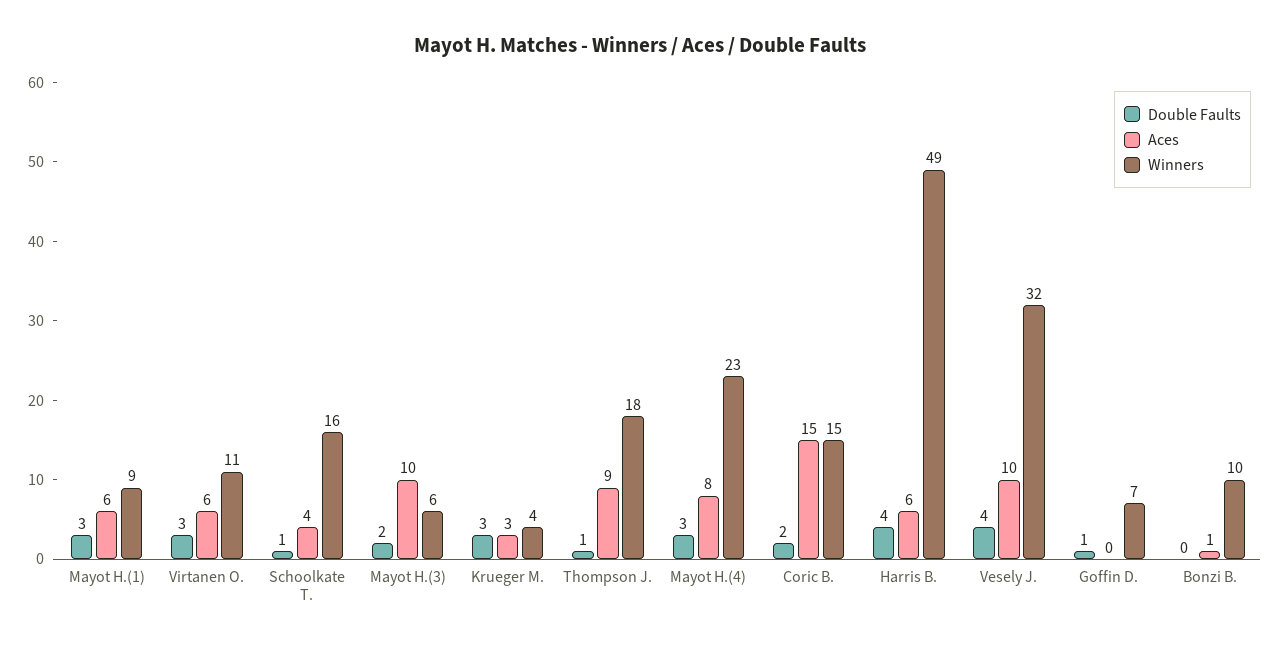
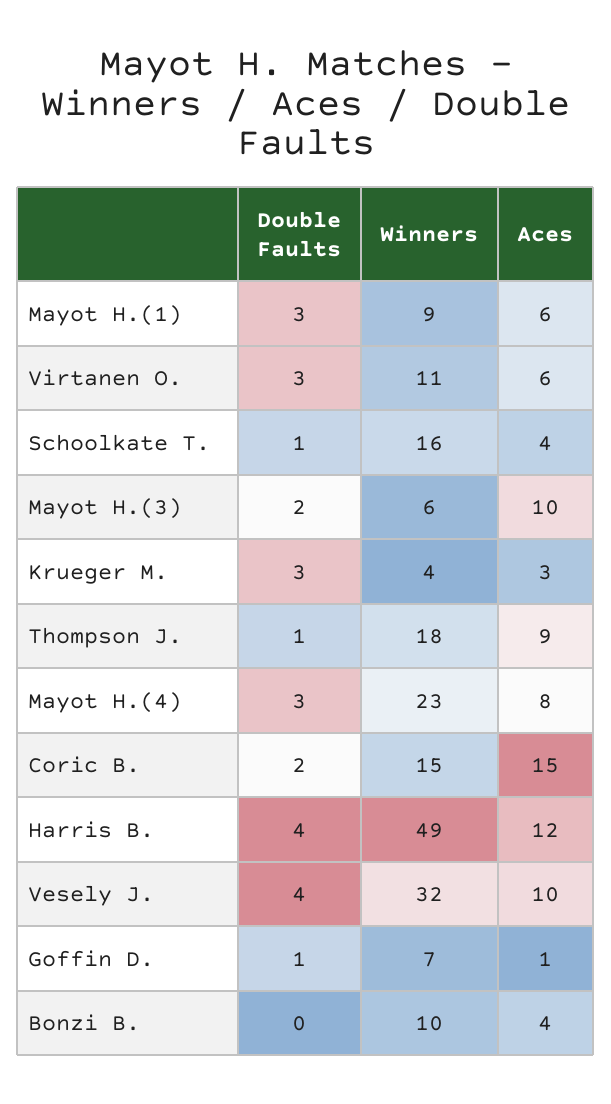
  {
    "Double Faults": {
      "Mayot H.(1)": 3,
      "Virtanen O.": 3,
      "Schoolkate T.": 1,
      "Mayot H.(3)": 2,
      "Krueger M.": 3,
      "Thompson J.": 1,
      "Mayot H.(4)": 3,
      "Coric B.": 2,
      "Harris B.": 4,
      "Vesely J.": 4,
      "Goffin D.": 1,
      "Bonzi B.": 0
    },
    "Aces": {
      "Mayot H.(1)": 6,
      "Virtanen O.": 6,
      "Schoolkate T.": 4,
      "Mayot H.(3)": 10,
      "Krueger M.": 3,
      "Thompson J.": 9,
      "Mayot H.(4)": 8,
      "Coric B.": 15,
-     "Harris B.": 6,
+     "Harris B.": 12,
      "Vesely J.": 10,
-     "Goffin D.": 0,
+     "Goffin D.": 1,
-     "Bonzi B.": 1
+     "Bonzi B.": 4
    },
    "Winners": {
      "Mayot H.(1)": 9,
      "Virtanen O.": 11,
      "Schoolkate T.": 16,
      "Mayot H.(3)": 6,
      "Krueger M.": 4,
      "Thompson J.": 18,
      "Mayot H.(4)": 23,
      "Coric B.": 15,
      "Harris B.": 49,
      "Vesely J.": 32,
      "Goffin D.": 7,
      "Bonzi B.": 10
    }
  }

